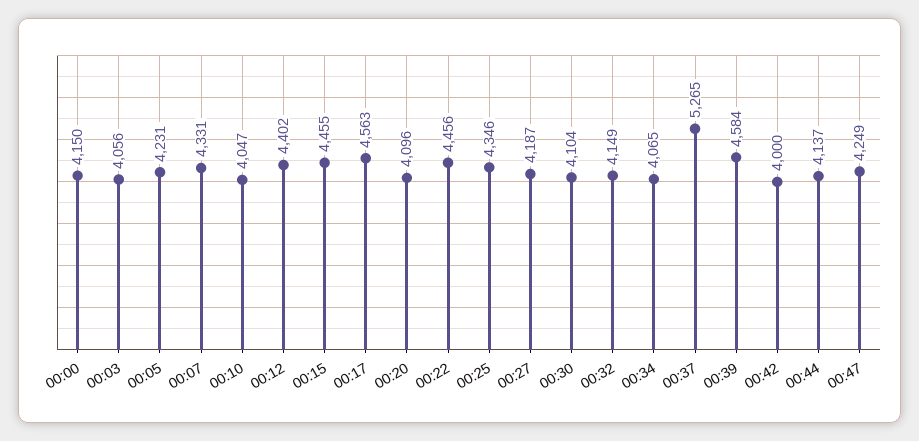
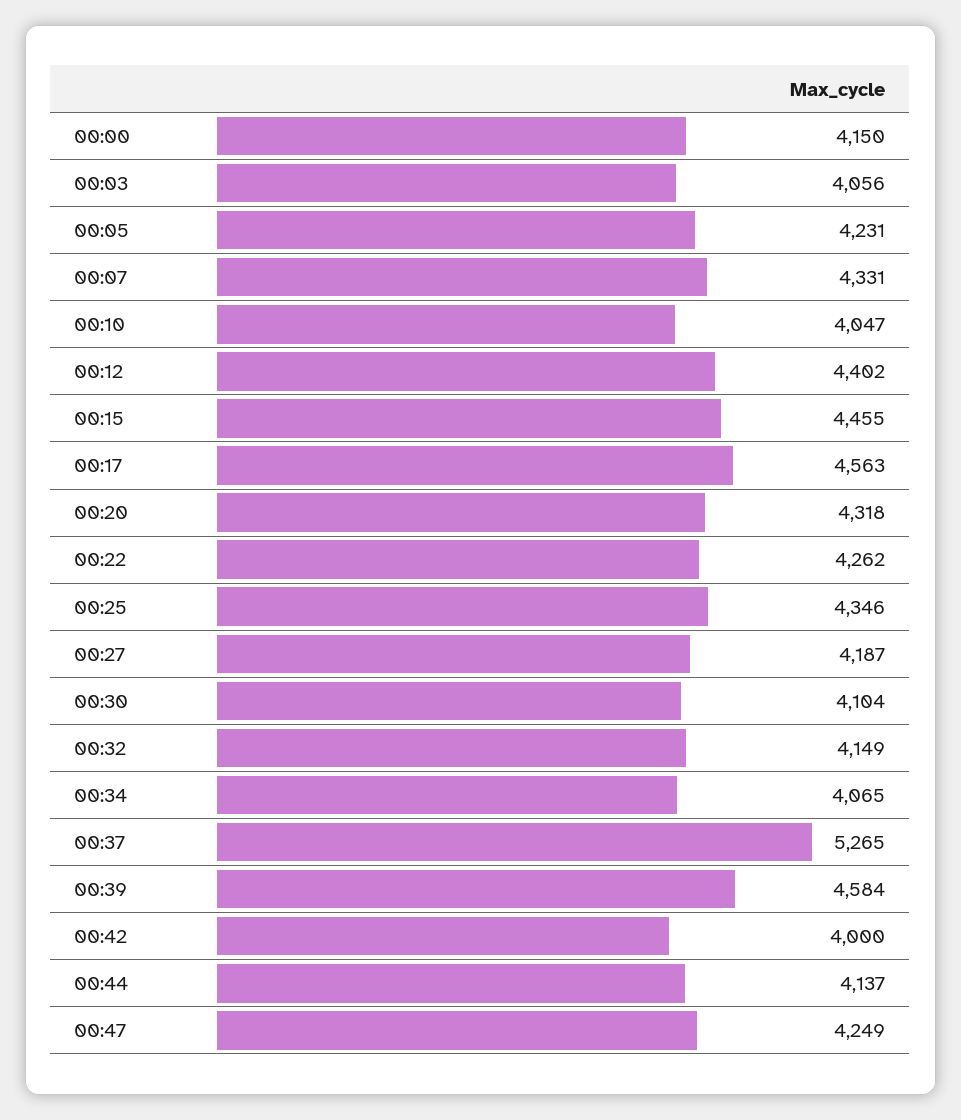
  {
    "00:00": 4150,
    "00:03": 4056,
    "00:05": 4231,
    "00:07": 4331,
    "00:10": 4047,
    "00:12": 4402,
    "00:15": 4455,
    "00:17": 4563,
-   "00:20": 4096,
+   "00:20": 4318,
-   "00:22": 4456,
+   "00:22": 4262,
    "00:25": 4346,
    "00:27": 4187,
    "00:30": 4104,
    "00:32": 4149,
    "00:34": 4065,
    "00:37": 5265,
    "00:39": 4584,
    "00:42": 4000,
    "00:44": 4137,
    "00:47": 4249
  }

